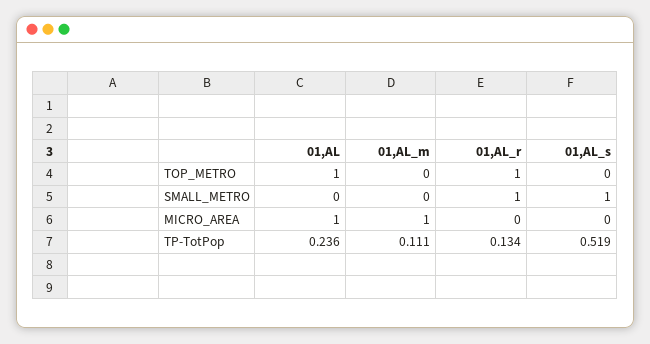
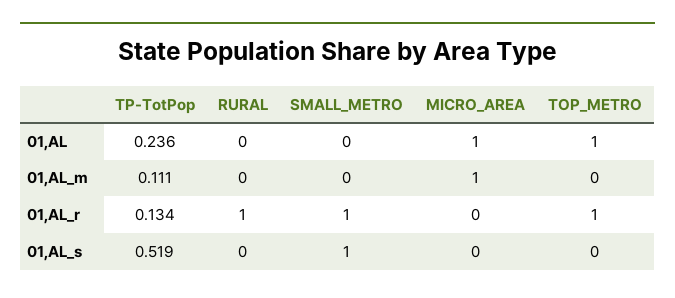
  {
    "01,AL": {
      "TOP_METRO": 1,
      "SMALL_METRO": 0,
      "MICRO_AREA": 1,
-     "TP-TotPop": 0.236
+     "TP-TotPop": 0.236,
+     "RURAL": 0
    },
    "01,AL_m": {
      "TOP_METRO": 0,
      "SMALL_METRO": 0,
      "MICRO_AREA": 1,
-     "TP-TotPop": 0.111
+     "TP-TotPop": 0.111,
+     "RURAL": 0
    },
    "01,AL_r": {
      "TOP_METRO": 1,
      "SMALL_METRO": 1,
      "MICRO_AREA": 0,
-     "TP-TotPop": 0.134
+     "TP-TotPop": 0.134,
+     "RURAL": 1
    },
    "01,AL_s": {
      "TOP_METRO": 0,
      "SMALL_METRO": 1,
      "MICRO_AREA": 0,
-     "TP-TotPop": 0.519
+     "TP-TotPop": 0.519,
+     "RURAL": 0
    }
  }

